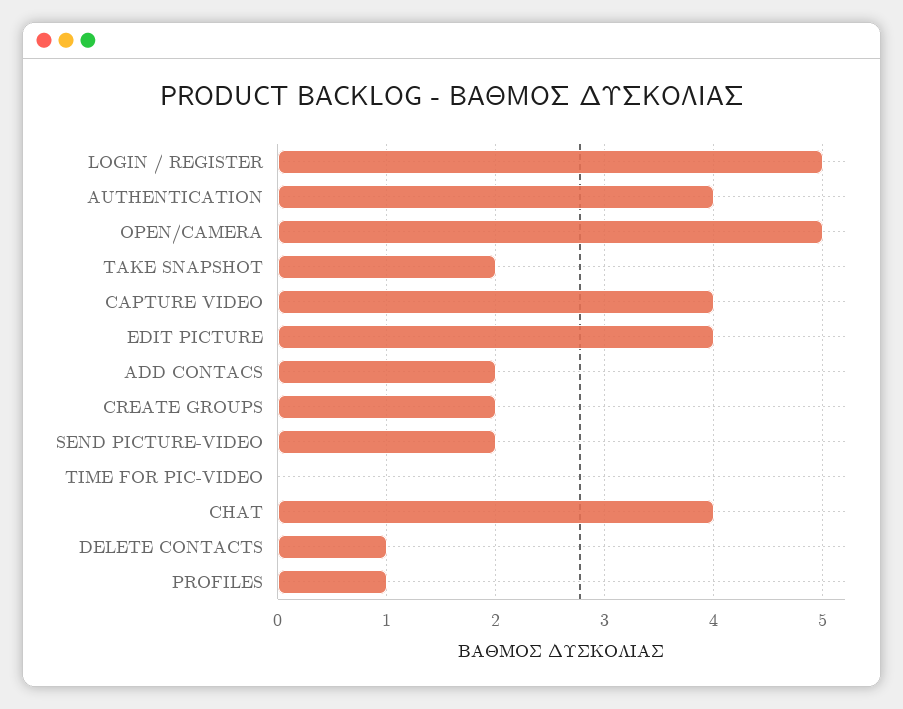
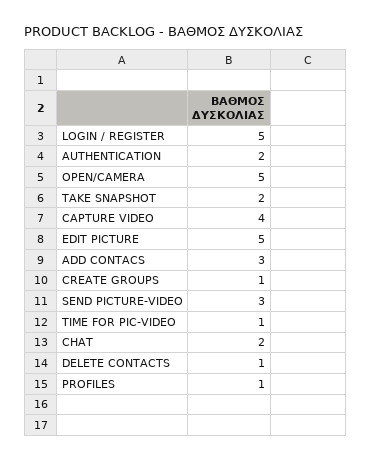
  {
    "LOGIN / REGISTER": 5,
-   "AUTHENTICATION": 4,
+   "AUTHENTICATION": 2,
    "OPEN/CAMERA": 5,
    "TAKE SNAPSHOT": 2,
    "CAPTURE VIDEO": 4,
-   "EDIT PICTURE": 4,
+   "EDIT PICTURE": 5,
-   "ADD CONTACS": 2,
+   "ADD CONTACS": 3,
-   "CREATE GROUPS": 2,
+   "CREATE GROUPS": 1,
-   "SEND PICTURE-VIDEO": 2,
+   "SEND PICTURE-VIDEO": 3,
-   "TIME FOR PIC-VIDEO": 0,
+   "TIME FOR PIC-VIDEO": 1,
-   "CHAT": 4,
+   "CHAT": 2,
    "DELETE CONTACTS": 1,
    "PROFILES": 1
  }

